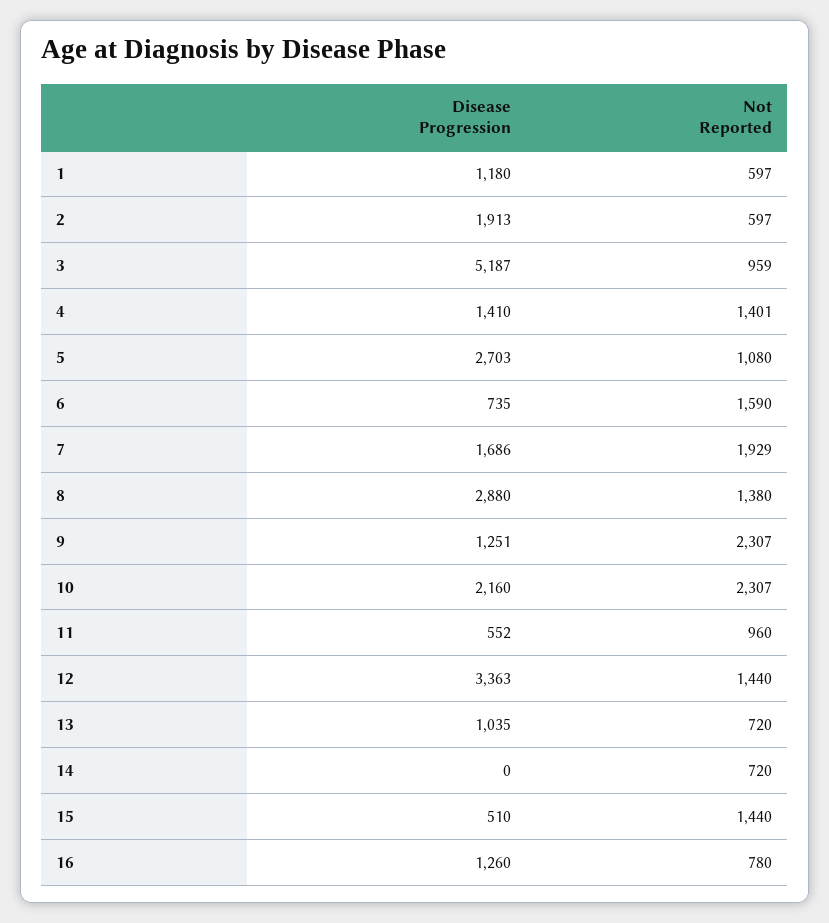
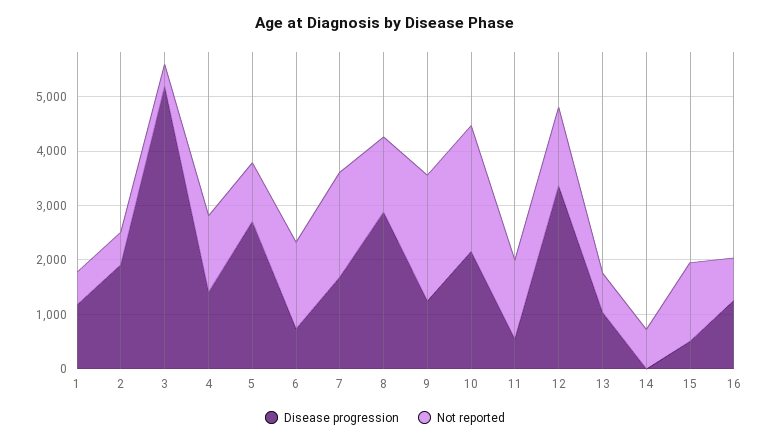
  {
    "Disease Progression": {
      "1": 1180,
      "2": 1913,
      "3": 5187,
      "4": 1410,
      "5": 2703,
      "6": 735,
      "7": 1686,
      "8": 2880,
      "9": 1251,
      "10": 2160,
      "11": 552,
      "12": 3363,
      "13": 1035,
      "14": 0,
      "15": 510,
      "16": 1260
    },
    "Not Reported": {
      "1": 597,
      "2": 597,
-     "3": 959,
+     "3": 400,
      "4": 1401,
      "5": 1080,
      "6": 1590,
      "7": 1929,
      "8": 1380,
      "9": 2307,
      "10": 2307,
-     "11": 960,
+     "11": 1400,
      "12": 1440,
      "13": 720,
      "14": 720,
      "15": 1440,
      "16": 780
    }
  }

